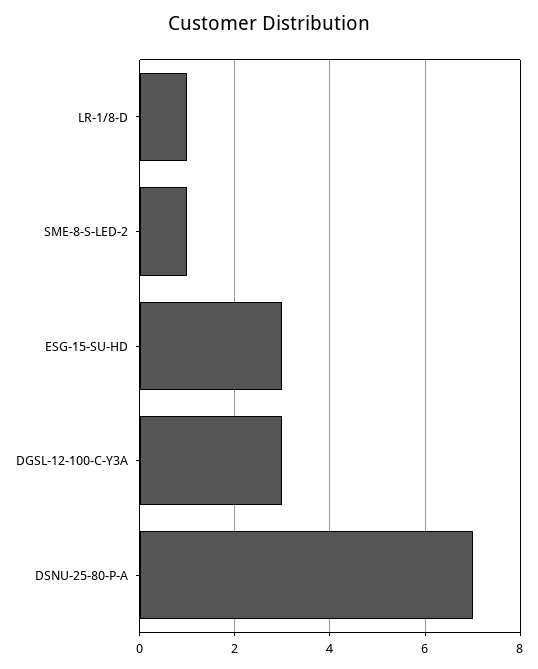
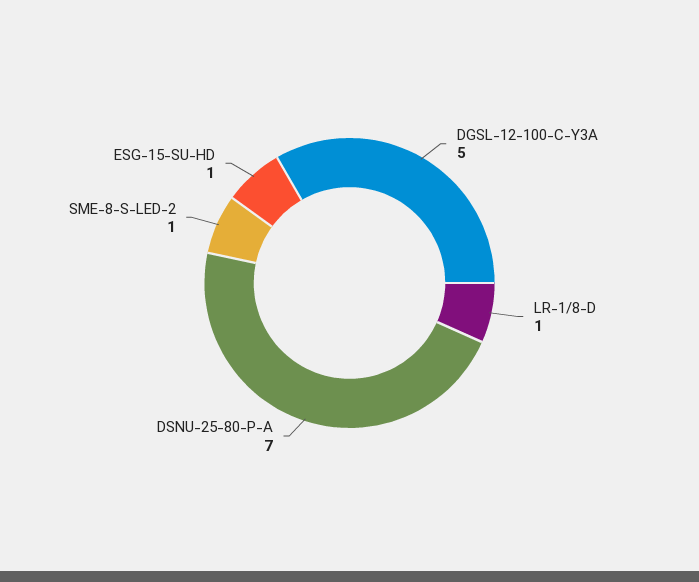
  {
    "LR-1/8-D": 1,
    "SME-8-S-LED-2": 1,
-   "ESG-15-SU-HD": 3,
+   "ESG-15-SU-HD": 1,
-   "DGSL-12-100-C-Y3A": 3,
+   "DGSL-12-100-C-Y3A": 5,
    "DSNU-25-80-P-A": 7
  }

